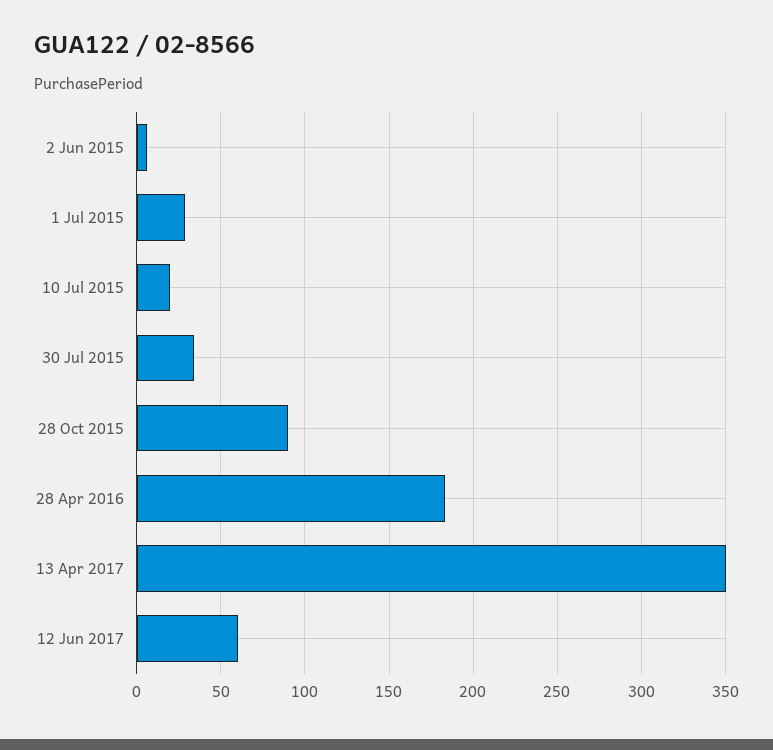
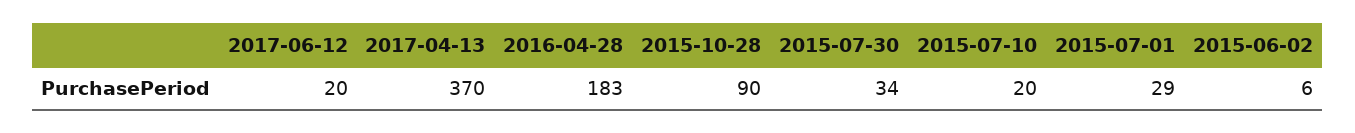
  {
    "2 Jun 2015": 6,
    "1 Jul 2015": 29,
    "10 Jul 2015": 20,
    "30 Jul 2015": 34,
    "28 Oct 2015": 90,
    "28 Apr 2016": 183,
-   "13 Apr 2017": 350,
+   "13 Apr 2017": 370,
-   "12 Jun 2017": 60
+   "12 Jun 2017": 20
  }

